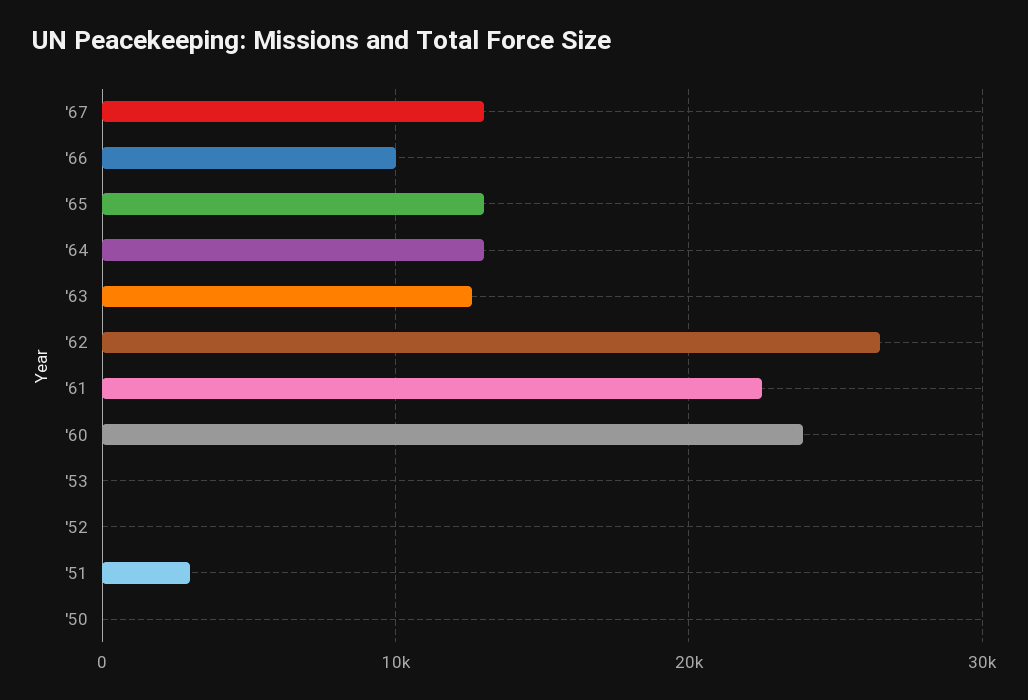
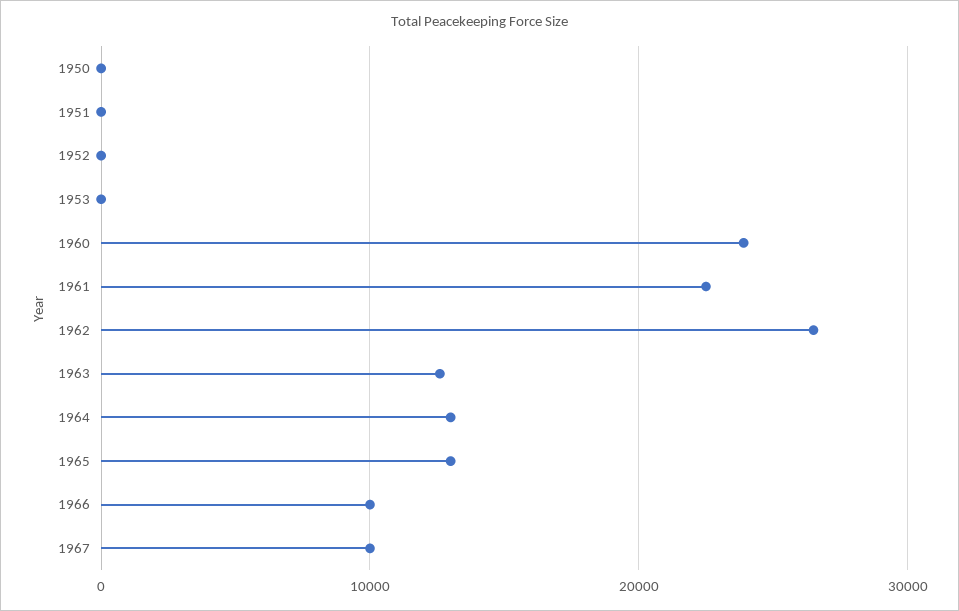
  {
-   "'67": 13000,
+   "'67": 10000,
    "'66": 10000,
    "'65": 13000,
    "'64": 13000,
    "'63": 13000,
    "'62": 27000,
    "'61": 23000,
    "'60": 24000,
    "'53": 0,
    "'52": 0,
-   "'51": 3000,
+   "'51": 0,
    "'50": 0
  }

